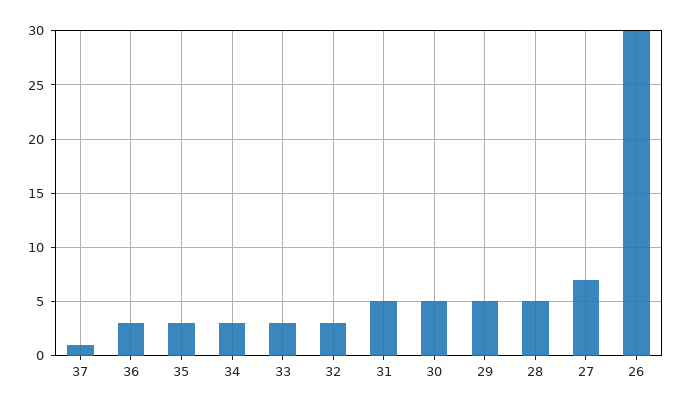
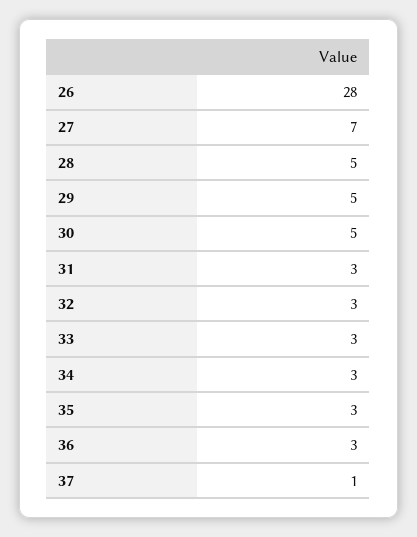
  {
    "37": 1,
    "36": 3,
    "35": 3,
    "34": 3,
    "33": 3,
    "32": 3,
-   "31": 5,
+   "31": 3,
    "30": 5,
    "29": 5,
    "28": 5,
    "27": 7,
-   "26": 30
+   "26": 28
  }

